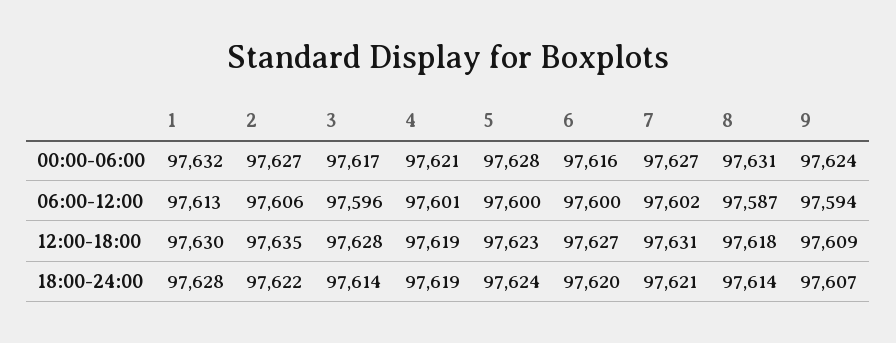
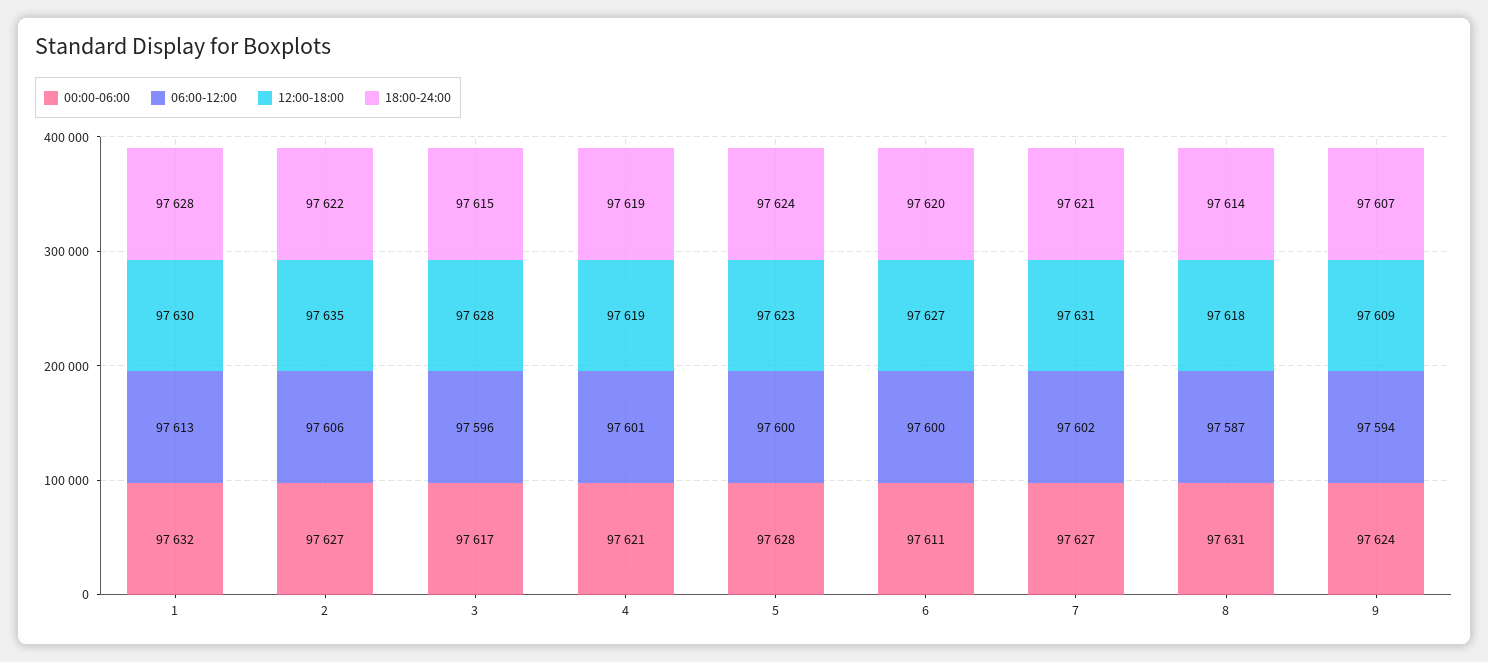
  {
    "00:00-06:00": {
      "1": 97632,
      "2": 97627,
      "3": 97617,
      "4": 97621,
      "5": 97628,
-     "6": 97616,
+     "6": 97611,
      "7": 97627,
      "8": 97631,
      "9": 97624
    },
    "06:00-12:00": {
      "1": 97613,
      "2": 97606,
      "3": 97596,
      "4": 97601,
      "5": 97600,
      "6": 97600,
      "7": 97602,
      "8": 97587,
      "9": 97594
    },
    "12:00-18:00": {
      "1": 97630,
      "2": 97635,
      "3": 97628,
      "4": 97619,
      "5": 97623,
      "6": 97627,
      "7": 97631,
      "8": 97618,
      "9": 97609
    },
    "18:00-24:00": {
      "1": 97628,
      "2": 97622,
-     "3": 97614,
+     "3": 97615,
      "4": 97619,
      "5": 97624,
      "6": 97620,
      "7": 97621,
      "8": 97614,
      "9": 97607
    }
  }

